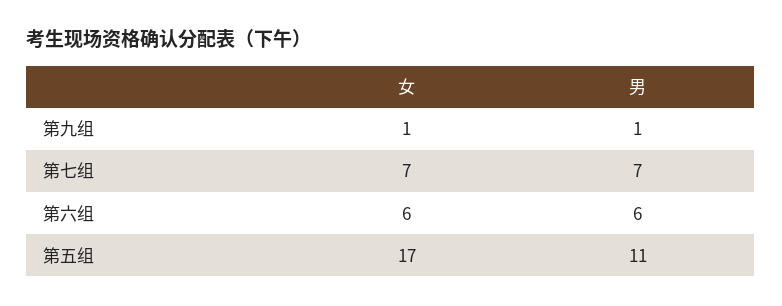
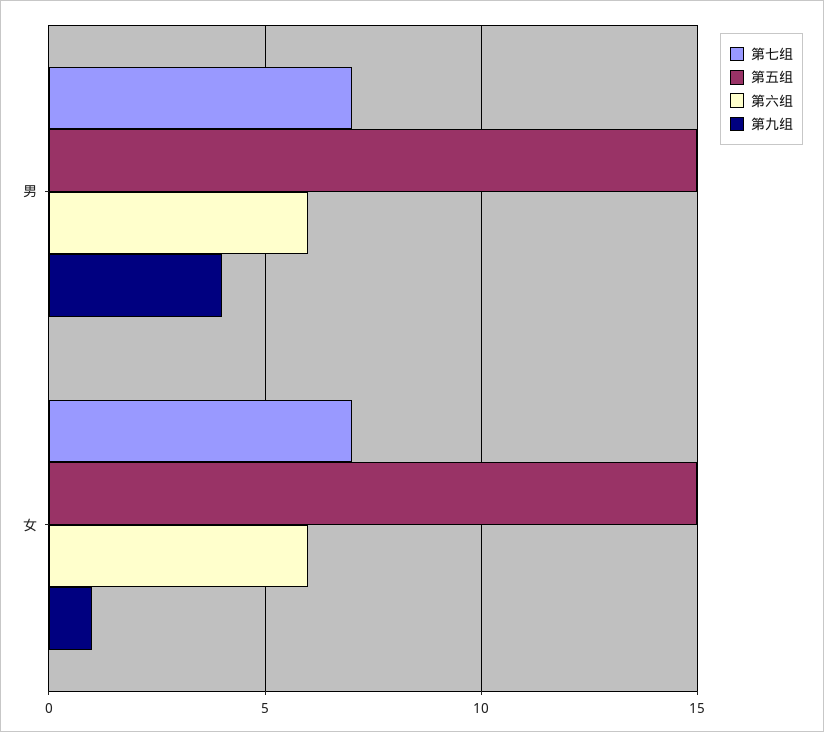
  {
    "第九组": {
      "女": 1,
-     "男": 1
+     "男": 4
    },
    "第七组": {
      "女": 7,
      "男": 7
    },
    "第六组": {
      "女": 6,
      "男": 6
    },
    "第五组": {
-     "女": 17,
+     "女": 15,
-     "男": 11
+     "男": 15
    }
  }

